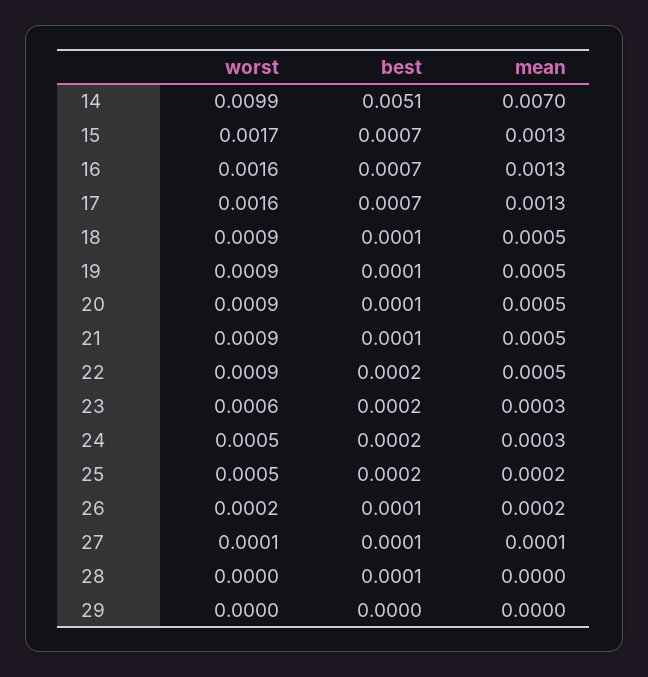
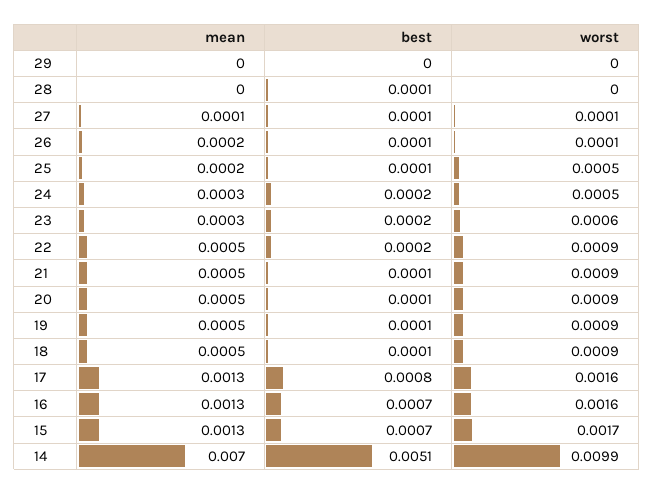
  {
    "worst": {
      "14": 0.0099,
      "15": 0.0017,
      "16": 0.0016,
      "17": 0.0016,
      "18": 0.0009,
      "19": 0.0009,
      "20": 0.0009,
      "21": 0.0009,
      "22": 0.0009,
      "23": 0.0006,
      "24": 0.0005,
      "25": 0.0005,
-     "26": 0.0002,
+     "26": 0.0001,
      "27": 0.0001,
      "28": 0,
      "29": 0
    },
    "best": {
      "14": 0.0051,
      "15": 0.0007,
      "16": 0.0007,
-     "17": 0.0007,
+     "17": 0.0008,
      "18": 0.0001,
      "19": 0.0001,
      "20": 0.0001,
      "21": 0.0001,
      "22": 0.0002,
      "23": 0.0002,
      "24": 0.0002,
-     "25": 0.0002,
+     "25": 0.0001,
      "26": 0.0001,
      "27": 0.0001,
      "28": 0.0001,
      "29": 0
    },
    "mean": {
      "14": 0.007,
      "15": 0.0013,
      "16": 0.0013,
      "17": 0.0013,
      "18": 0.0005,
      "19": 0.0005,
      "20": 0.0005,
      "21": 0.0005,
      "22": 0.0005,
      "23": 0.0003,
      "24": 0.0003,
      "25": 0.0002,
      "26": 0.0002,
      "27": 0.0001,
      "28": 0,
      "29": 0
    }
  }

